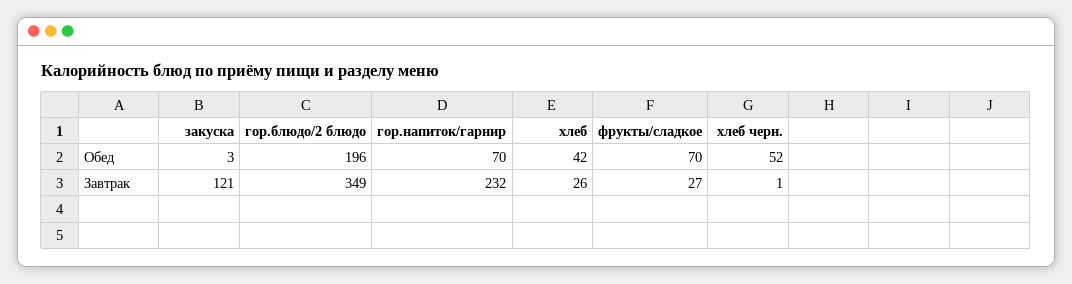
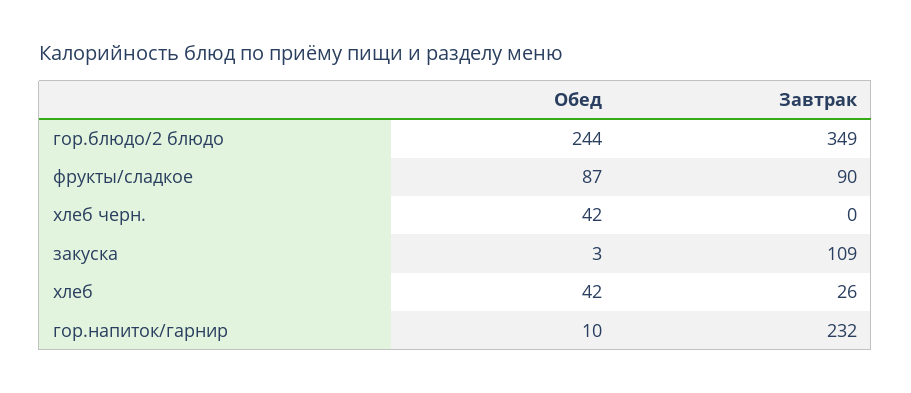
  {
    "закуска": {
      "Обед": 3,
-     "Завтрак": 121
+     "Завтрак": 109
    },
    "гор.блюдо/2 блюдо": {
-     "Обед": 196,
+     "Обед": 244,
      "Завтрак": 349
    },
    "гор.напиток/гарнир": {
-     "Обед": 70,
+     "Обед": 10,
      "Завтрак": 232
    },
    "хлеб": {
      "Обед": 42,
      "Завтрак": 26
    },
    "фрукты/сладкое": {
-     "Обед": 70,
+     "Обед": 87,
-     "Завтрак": 27
+     "Завтрак": 90
    },
    "хлеб черн.": {
-     "Обед": 52,
+     "Обед": 42,
-     "Завтрак": 1
+     "Завтрак": 0
    }
  }

